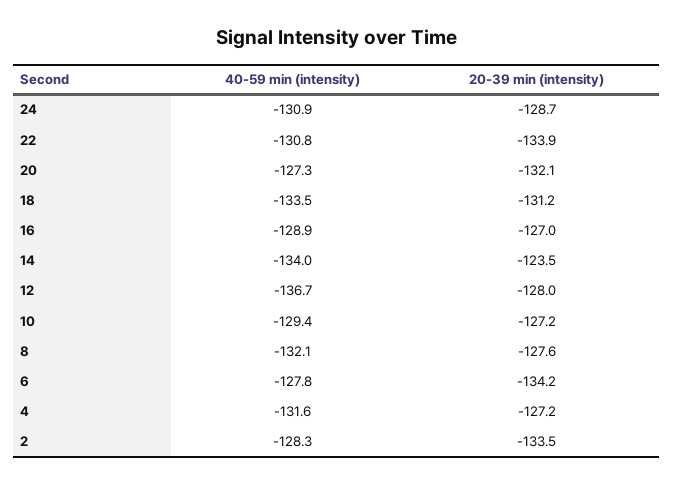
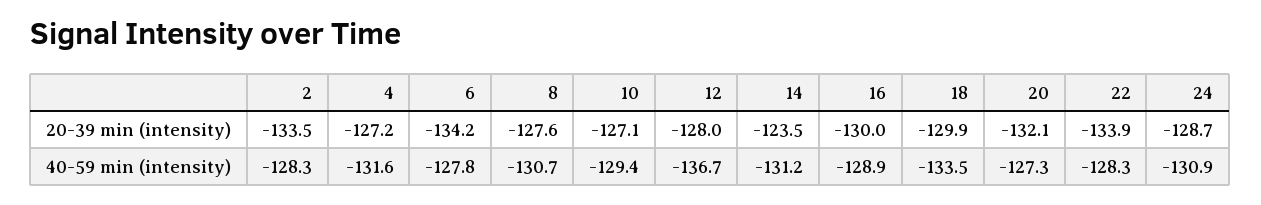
  {
    "40-59 min (intensity)": {
      "24": -130.9,
-     "22": -130.8,
+     "22": -128.3,
      "20": -127.3,
      "18": -133.5,
      "16": -128.9,
-     "14": -134,
+     "14": -131.2,
      "12": -136.7,
      "10": -129.4,
-     "8": -132.1,
+     "8": -130.7,
      "6": -127.8,
      "4": -131.6,
      "2": -128.3
    },
    "20-39 min (intensity)": {
      "24": -128.7,
      "22": -133.9,
      "20": -132.1,
-     "18": -131.2,
+     "18": -129.9,
-     "16": -127,
+     "16": -130,
      "14": -123.5,
      "12": -128,
-     "10": -127.2,
+     "10": -127.1,
      "8": -127.6,
      "6": -134.2,
      "4": -127.2,
      "2": -133.5
    }
  }

